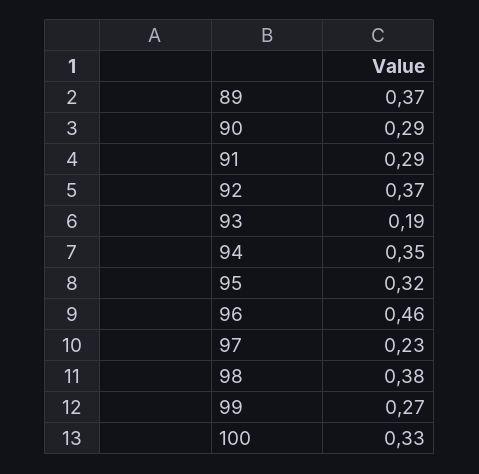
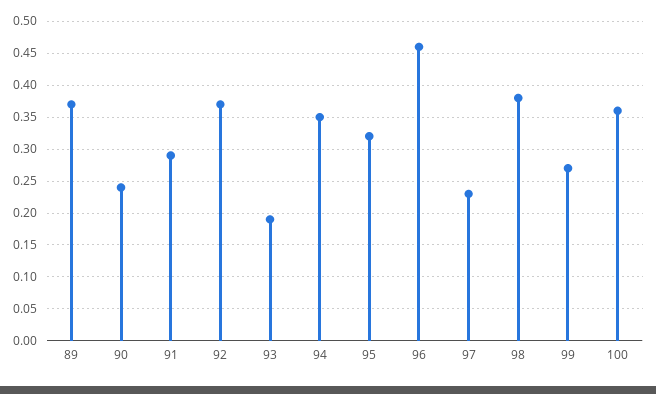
  {
    "89": 0.37,
-   "90": 0.29,
+   "90": 0.24,
    "91": 0.29,
    "92": 0.37,
    "93": 0.19,
    "94": 0.35,
    "95": 0.32,
    "96": 0.46,
    "97": 0.23,
    "98": 0.38,
    "99": 0.27,
-   "100": 0.33
+   "100": 0.36
  }

